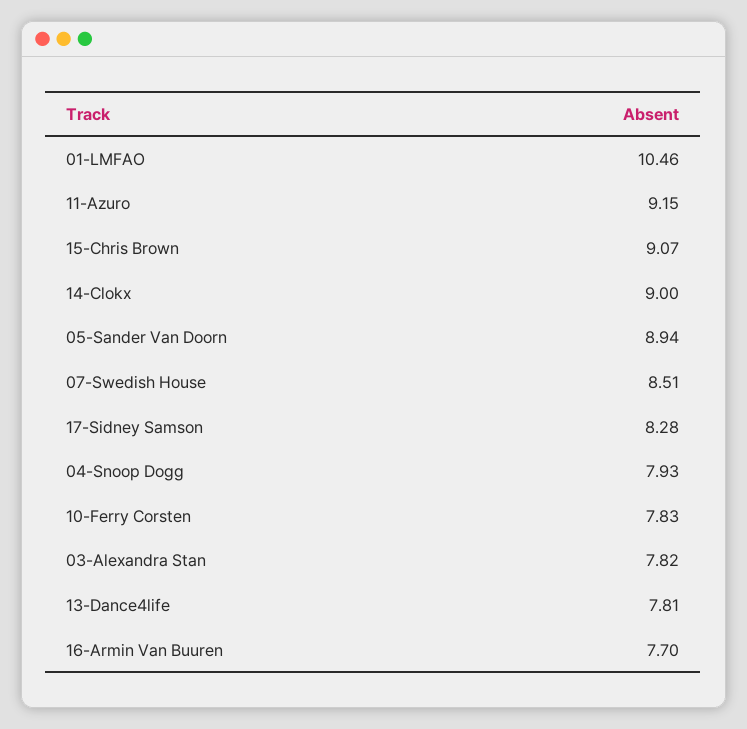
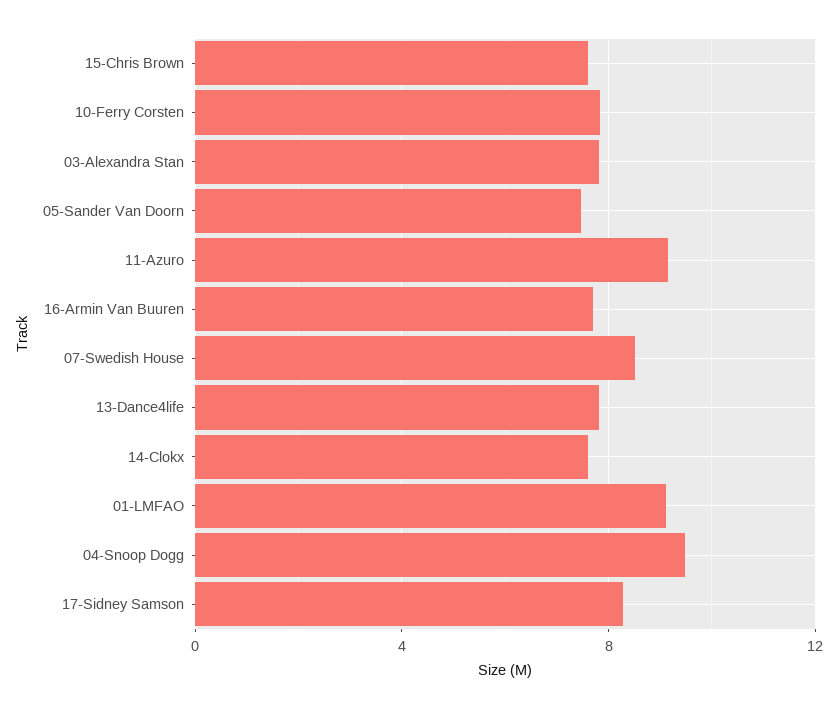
  {
-   "01-LMFAO": 10.46,
+   "01-LMFAO": 9,
    "11-Azuro": 9.15,
-   "15-Chris Brown": 9.07,
+   "15-Chris Brown": 7.5,
-   "14-Clokx": 9,
+   "14-Clokx": 7.5,
-   "05-Sander Van Doorn": 8.94,
+   "05-Sander Van Doorn": 7.5,
    "07-Swedish House": 8.51,
    "17-Sidney Samson": 8.28,
-   "04-Snoop Dogg": 7.93,
+   "04-Snoop Dogg": 9.5,
    "10-Ferry Corsten": 7.83,
    "03-Alexandra Stan": 7.82,
    "13-Dance4life": 7.81,
    "16-Armin Van Buuren": 7.7
  }

